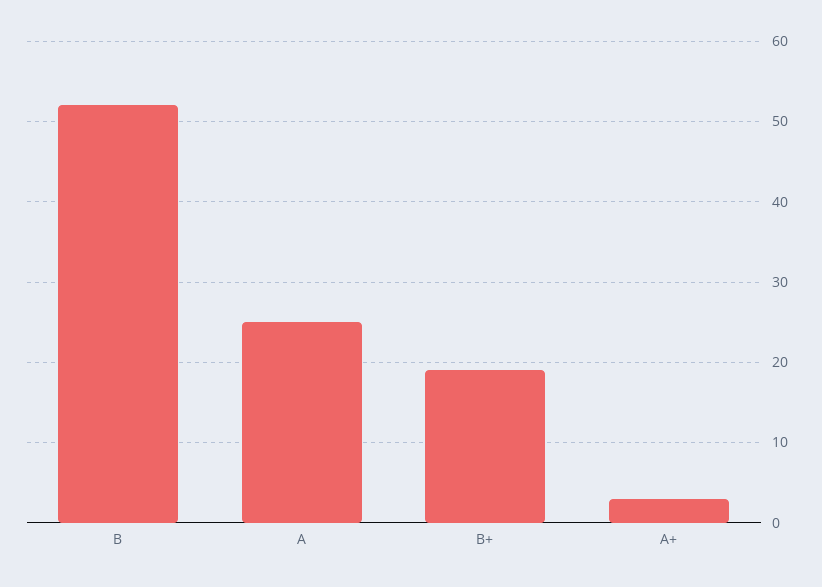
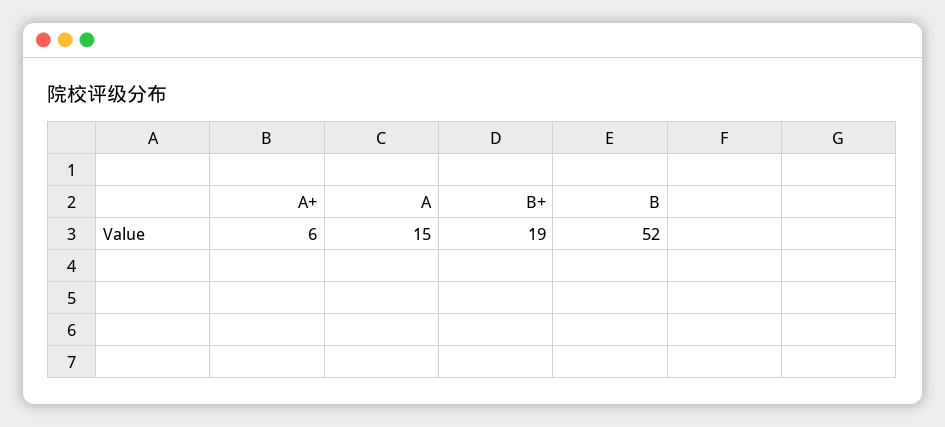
  {
    "B": 52,
-   "A": 25,
+   "A": 15,
    "B+": 19,
-   "A+": 3
+   "A+": 6
  }

